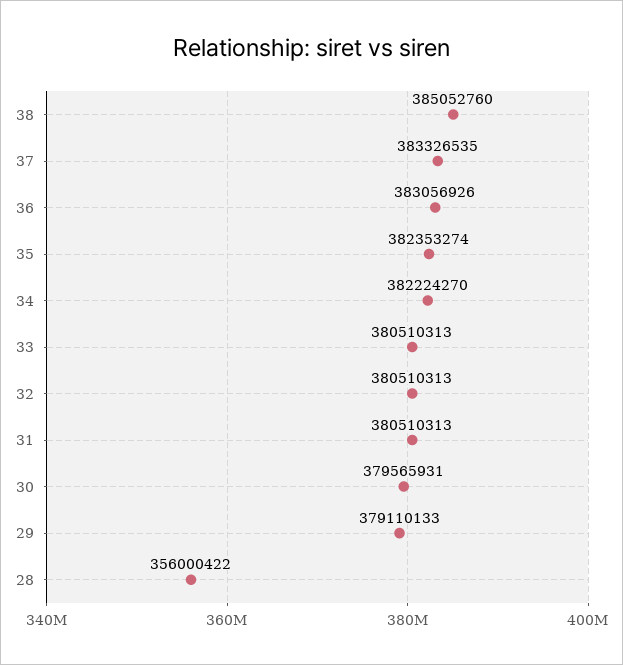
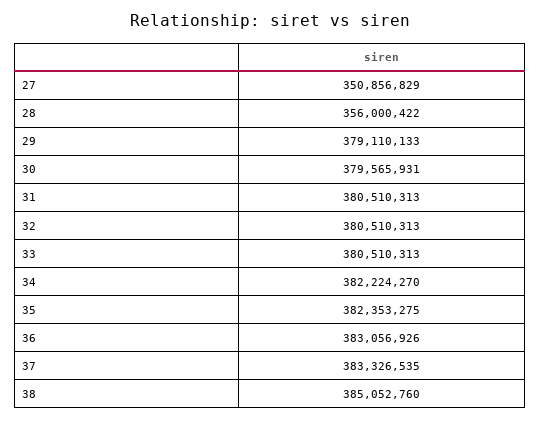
  {
    "38": 385052760,
    "37": 383326535,
    "36": 383056926,
-   "35": 382353274,
+   "35": 382353275,
    "34": 382224270,
    "33": 380510313,
    "32": 380510313,
    "31": 380510313,
    "30": 379565931,
    "29": 379110133,
-   "28": 356000422
+   "28": 356000422,
+   "27": 350856829
  }

